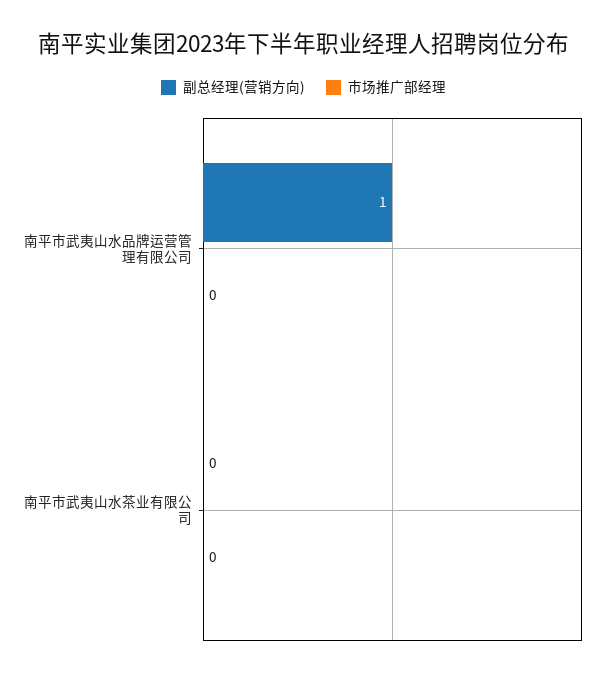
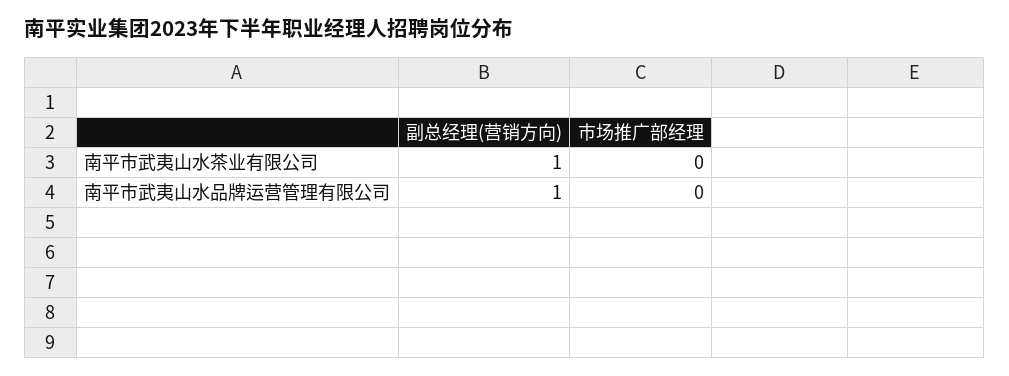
  {
    "副总经理(营销方向)": {
      "南平市武夷山水品牌运营管理有限公司": 1,
-     "南平市武夷山水茶业有限公司": 0
+     "南平市武夷山水茶业有限公司": 1
    },
    "市场推广部经理": {
      "南平市武夷山水品牌运营管理有限公司": 0,
      "南平市武夷山水茶业有限公司": 0
    }
  }

